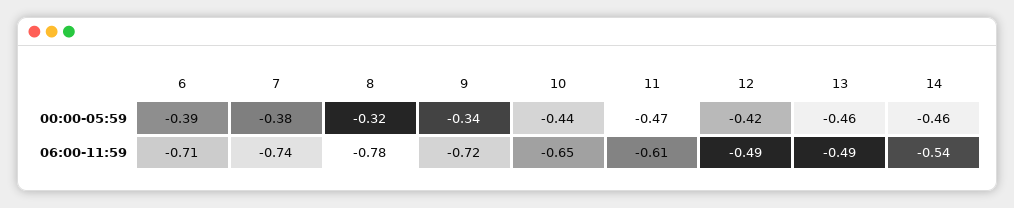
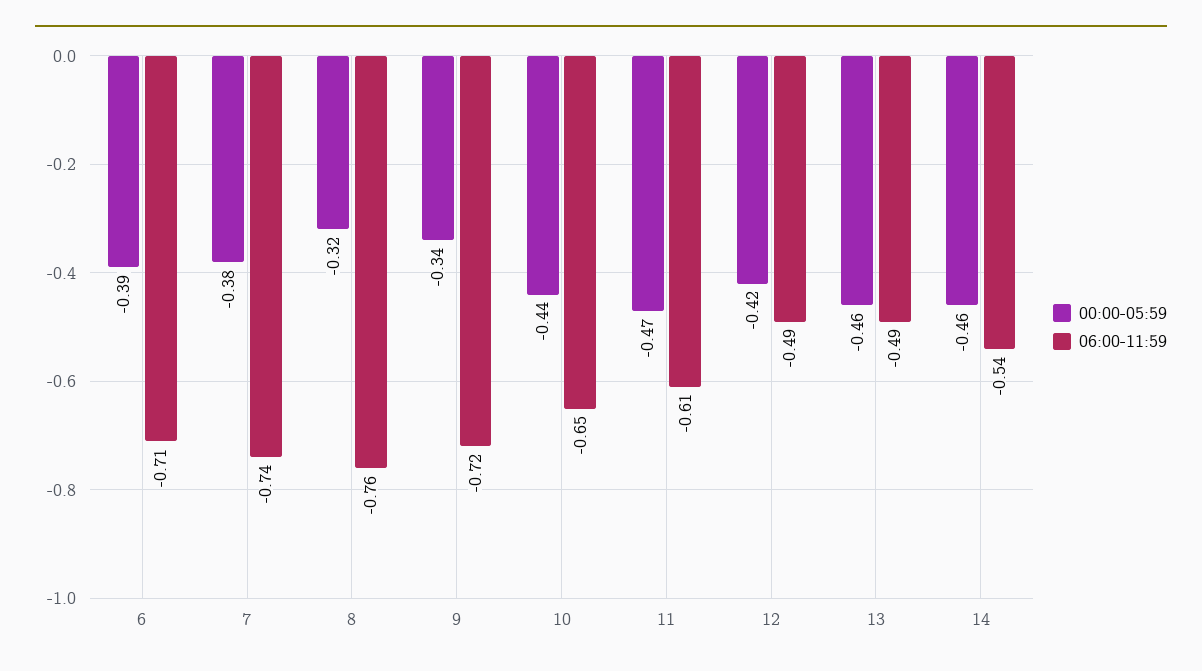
  {
    "00:00-05:59": {
      "6": -0.39,
      "7": -0.38,
      "8": -0.32,
      "9": -0.34,
      "10": -0.44,
      "11": -0.47,
      "12": -0.42,
      "13": -0.46,
      "14": -0.46
    },
    "06:00-11:59": {
      "6": -0.71,
      "7": -0.74,
-     "8": -0.78,
+     "8": -0.76,
      "9": -0.72,
      "10": -0.65,
      "11": -0.61,
      "12": -0.49,
      "13": -0.49,
      "14": -0.54
    }
  }

